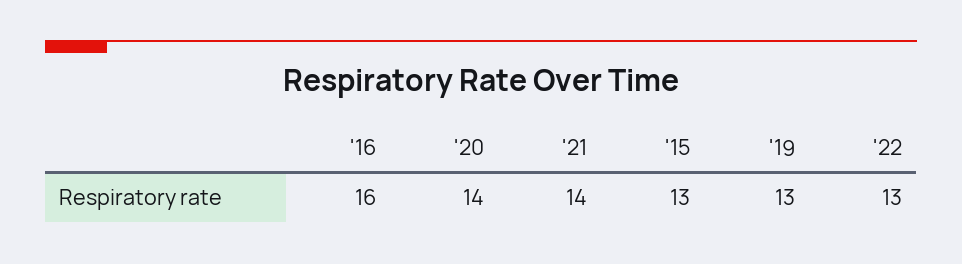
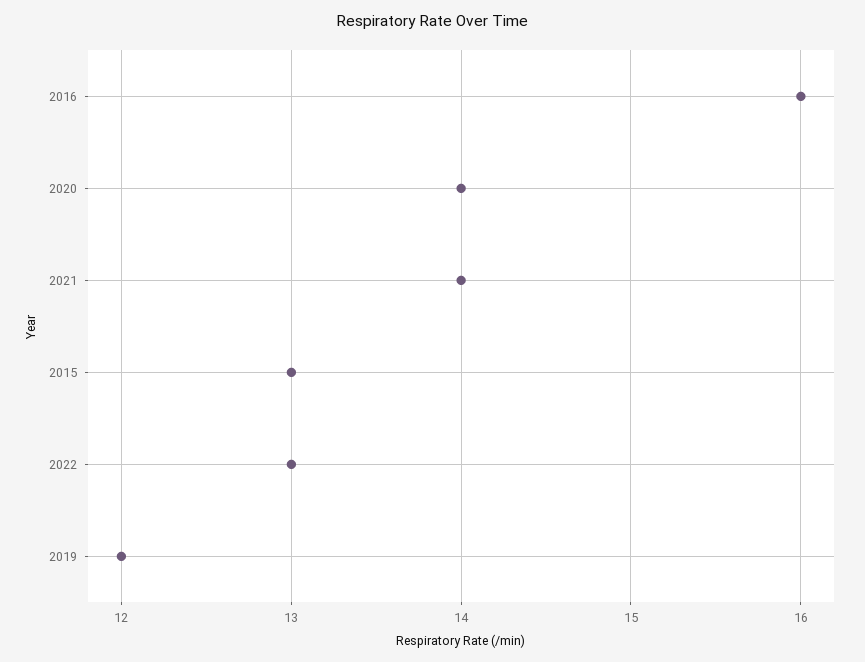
  {
    "'16": 16,
    "'20": 14,
    "'21": 14,
    "'15": 13,
-   "'19": 13,
+   "'19": 12,
    "'22": 13
  }

